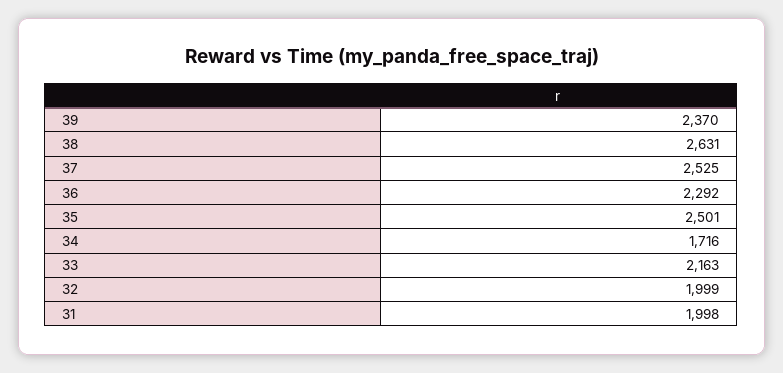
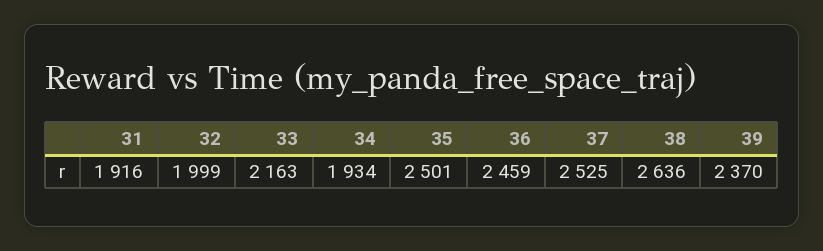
  {
    "39": 2370,
-   "38": 2631,
+   "38": 2636,
    "37": 2525,
-   "36": 2292,
+   "36": 2459,
    "35": 2501,
-   "34": 1716,
+   "34": 1934,
    "33": 2163,
    "32": 1999,
-   "31": 1998
+   "31": 1916
  }

